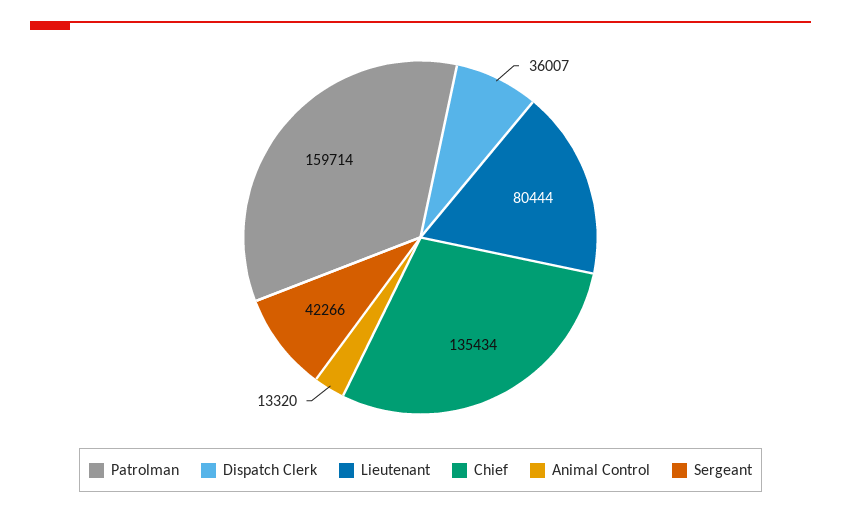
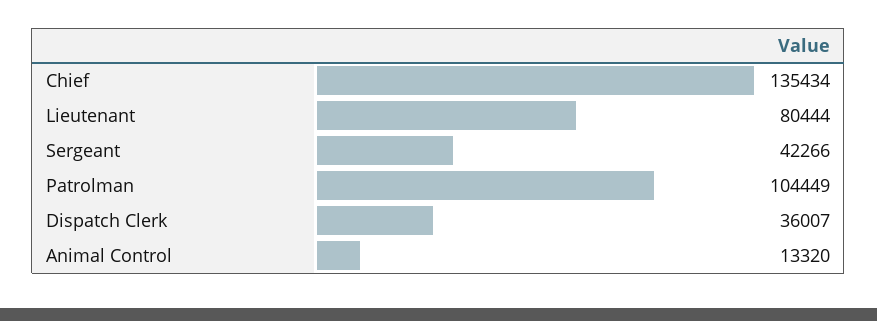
  {
-   "Patrolman": 159714,
+   "Patrolman": 104449,
    "Dispatch Clerk": 36007,
    "Lieutenant": 80444,
    "Chief": 135434,
    "Animal Control": 13320,
    "Sergeant": 42266
  }

